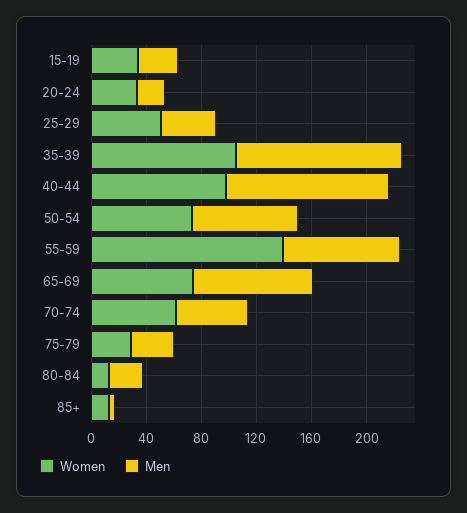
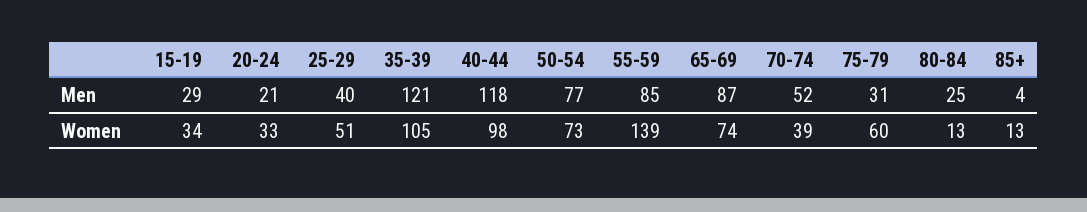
  {
    "Women": {
      "15-19": 34,
      "20-24": 33,
      "25-29": 51,
      "35-39": 105,
      "40-44": 98,
      "50-54": 73,
      "55-59": 139,
      "65-69": 74,
-     "70-74": 60,
+     "70-74": 39,
-     "75-79": 30,
+     "75-79": 60,
      "80-84": 13,
      "85+": 13
    },
    "Men": {
      "15-19": 29,
      "20-24": 21,
      "25-29": 40,
      "35-39": 121,
      "40-44": 118,
      "50-54": 77,
      "55-59": 85,
      "65-69": 87,
      "70-74": 52,
      "75-79": 31,
      "80-84": 25,
      "85+": 4
    }
  }

